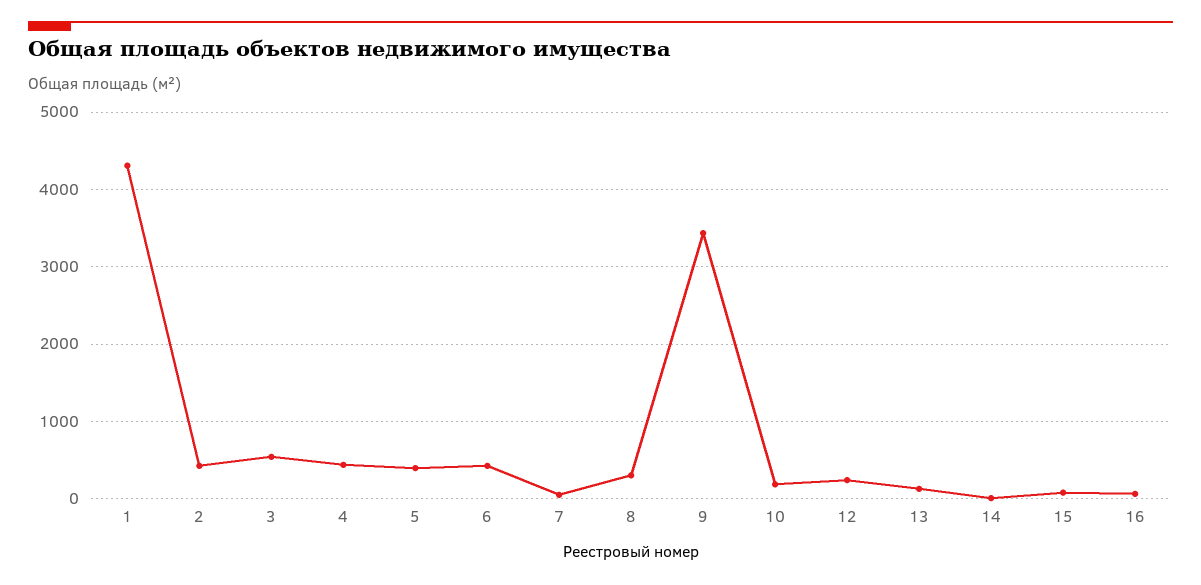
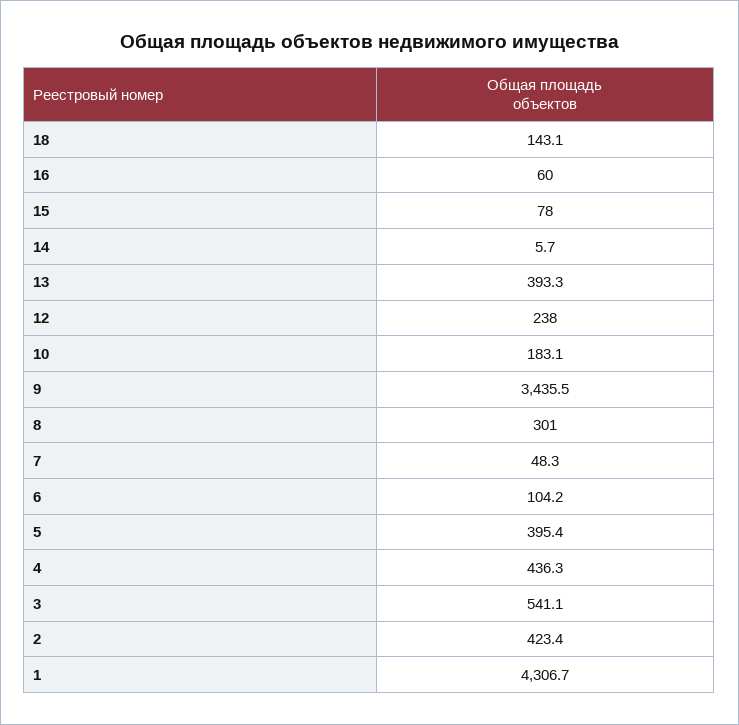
  {
    "1": 4306.7,
    "2": 423.4,
    "3": 541.1,
    "4": 436.3,
    "5": 395.4,
-   "6": 400,
+   "6": 104.2,
    "7": 48.3,
    "8": 301,
    "9": 3435.5,
    "10": 183.1,
    "12": 238,
-   "13": 100,
+   "13": 393.3,
    "14": 5.7,
    "15": 78,
-   "16": 60
+   "16": 60,
+   "18": 143.1
  }

